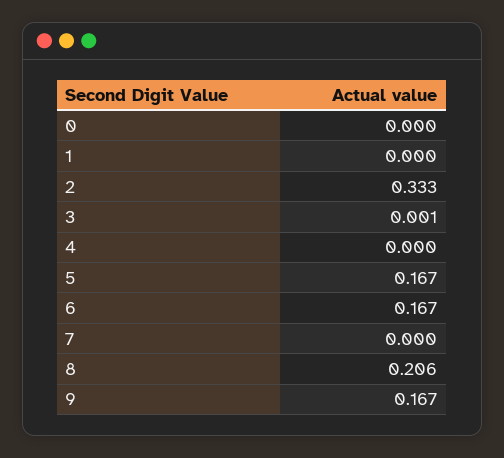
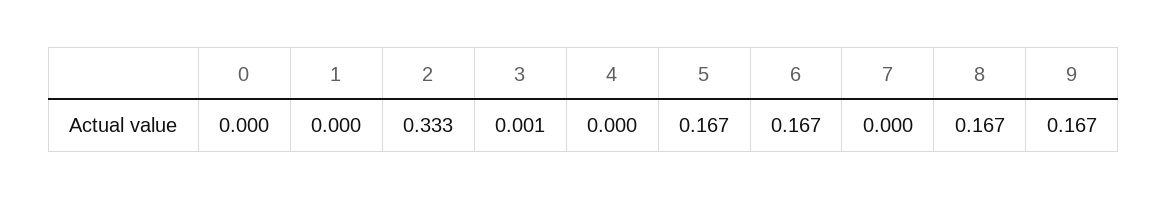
  {
    "0": 0,
    "1": 0,
    "2": 0.333,
    "3": 0.001,
    "4": 0,
    "5": 0.167,
    "6": 0.167,
    "7": 0,
-   "8": 0.206,
+   "8": 0.167,
    "9": 0.167
  }

